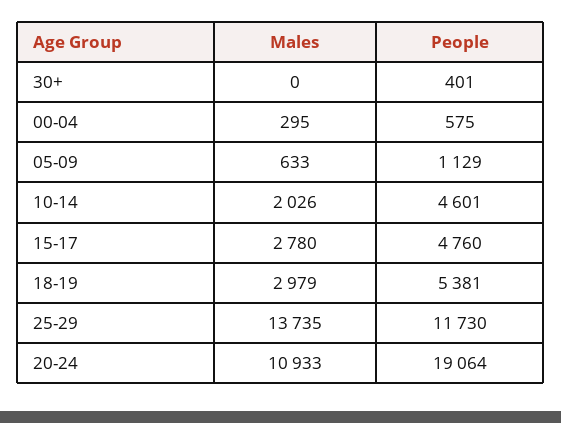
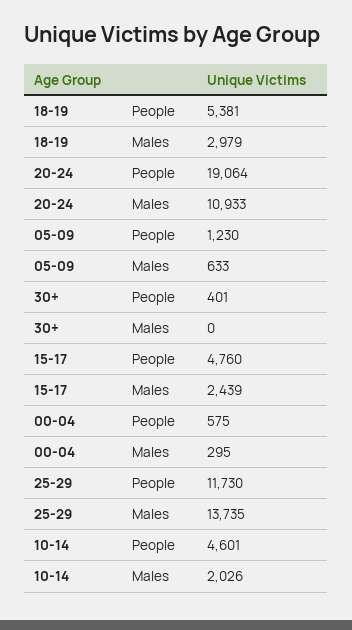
  {
    "Males": {
      "30+": 0,
      "00-04": 295,
      "05-09": 633,
      "10-14": 2026,
-     "15-17": 2780,
+     "15-17": 2439,
      "18-19": 2979,
      "25-29": 13735,
      "20-24": 10933
    },
    "People": {
      "30+": 401,
      "00-04": 575,
-     "05-09": 1129,
+     "05-09": 1230,
      "10-14": 4601,
      "15-17": 4760,
      "18-19": 5381,
      "25-29": 11730,
      "20-24": 19064
    }
  }

